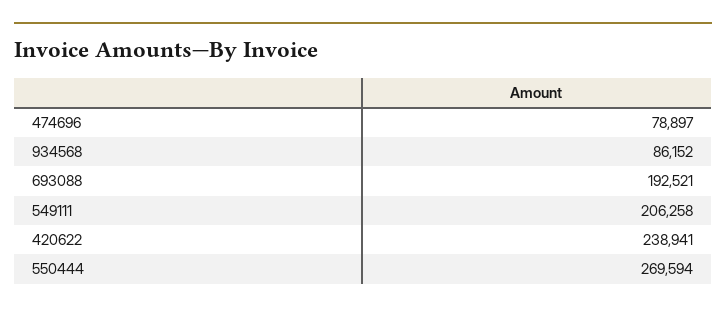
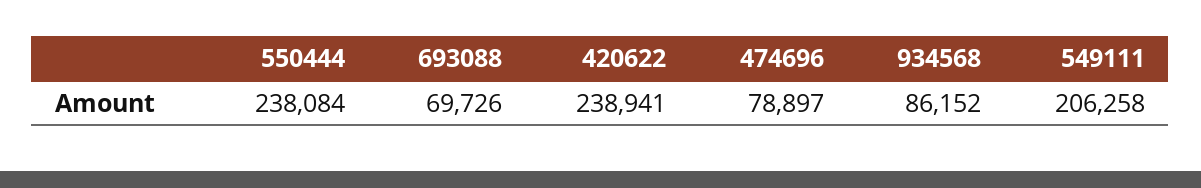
  {
    "474696": 78897,
    "934568": 86152,
-   "693088": 192521,
+   "693088": 69726,
    "549111": 206258,
    "420622": 238941,
-   "550444": 269594
+   "550444": 238084
  }

